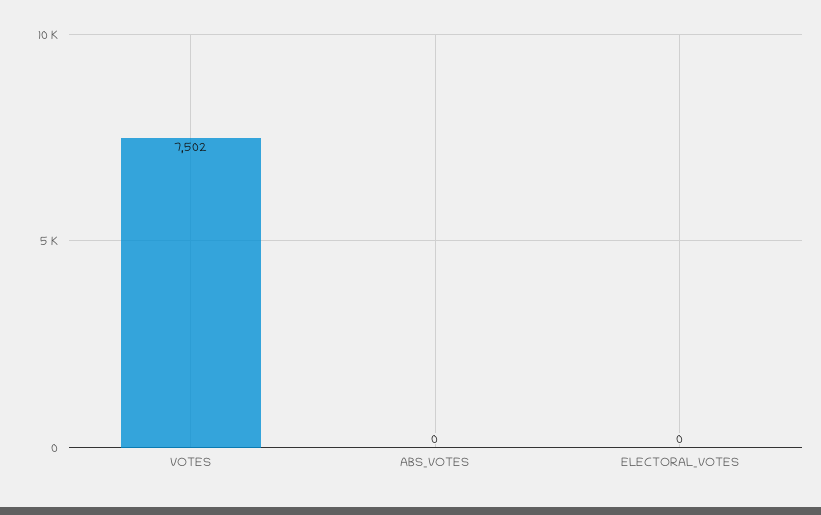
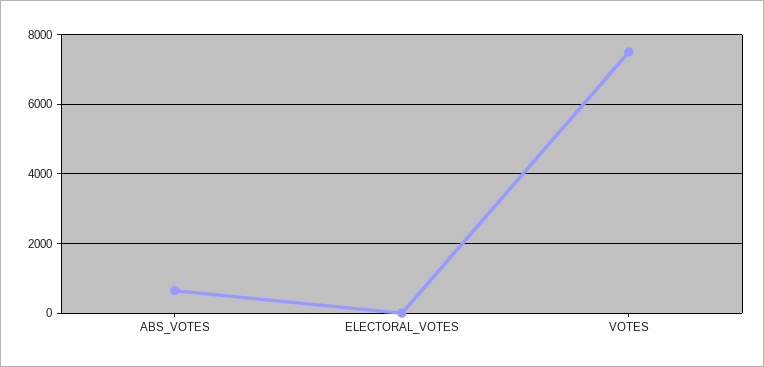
  {
    "VOTES": 7502,
-   "ABS_VOTES": 0,
+   "ABS_VOTES": 600,
    "ELECTORAL_VOTES": 0
  }

